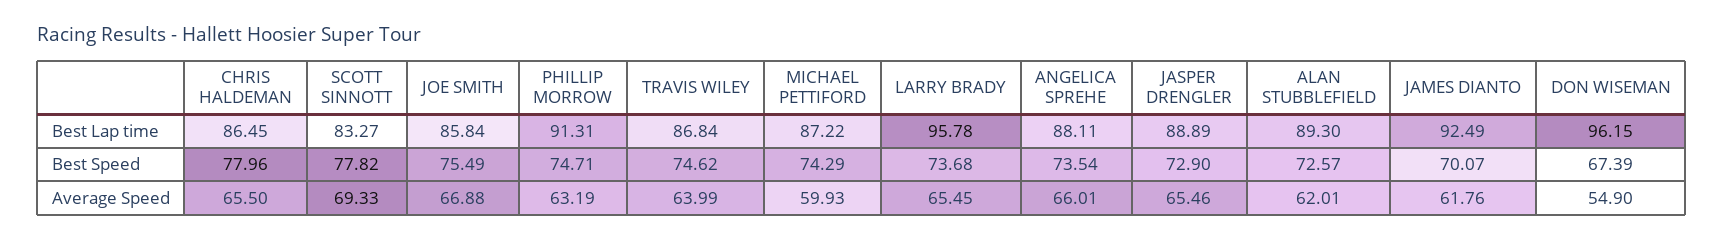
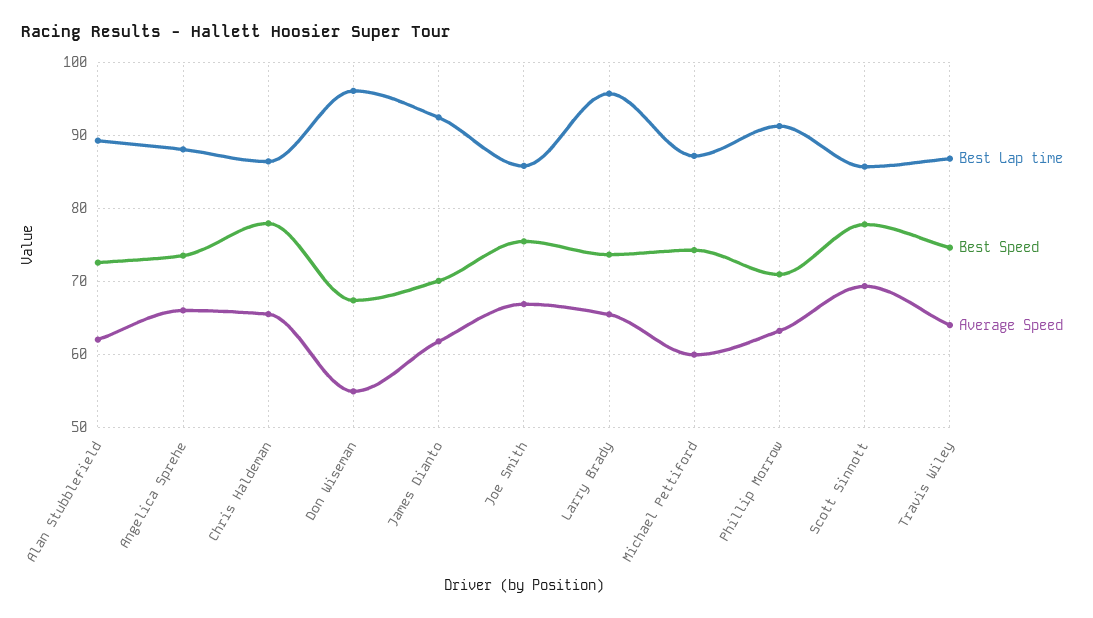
  {
    "Best Lap time": {
      "CHRIS HALDEMAN": 86.45,
-     "SCOTT SINNOTT": 83.27,
+     "SCOTT SINNOTT": 86,
      "JOE SMITH": 85.84,
      "PHILLIP MORROW": 91.31,
      "TRAVIS WILEY": 86.84,
      "MICHAEL PETTIFORD": 87.22,
      "LARRY BRADY": 95.78,
      "ANGELICA SPREHE": 88.11,
-     "JASPER DRENGLER": 88.89,
      "ALAN STUBBLEFIELD": 89.3,
      "JAMES DIANTO": 92.49,
      "DON WISEMAN": 96.15
    },
    "Best Speed": {
      "CHRIS HALDEMAN": 77.96,
      "SCOTT SINNOTT": 77.82,
      "JOE SMITH": 75.49,
-     "PHILLIP MORROW": 74.71,
+     "PHILLIP MORROW": 71,
      "TRAVIS WILEY": 74.62,
      "MICHAEL PETTIFORD": 74.29,
      "LARRY BRADY": 73.68,
      "ANGELICA SPREHE": 73.54,
-     "JASPER DRENGLER": 72.9,
      "ALAN STUBBLEFIELD": 72.57,
      "JAMES DIANTO": 70.07,
      "DON WISEMAN": 67.39
    },
    "Average Speed": {
      "CHRIS HALDEMAN": 65.5,
      "SCOTT SINNOTT": 69.33,
      "JOE SMITH": 66.88,
      "PHILLIP MORROW": 63.19,
      "TRAVIS WILEY": 63.99,
      "MICHAEL PETTIFORD": 59.93,
      "LARRY BRADY": 65.45,
      "ANGELICA SPREHE": 66.01,
-     "JASPER DRENGLER": 65.46,
      "ALAN STUBBLEFIELD": 62.01,
      "JAMES DIANTO": 61.76,
      "DON WISEMAN": 54.9
    }
  }

